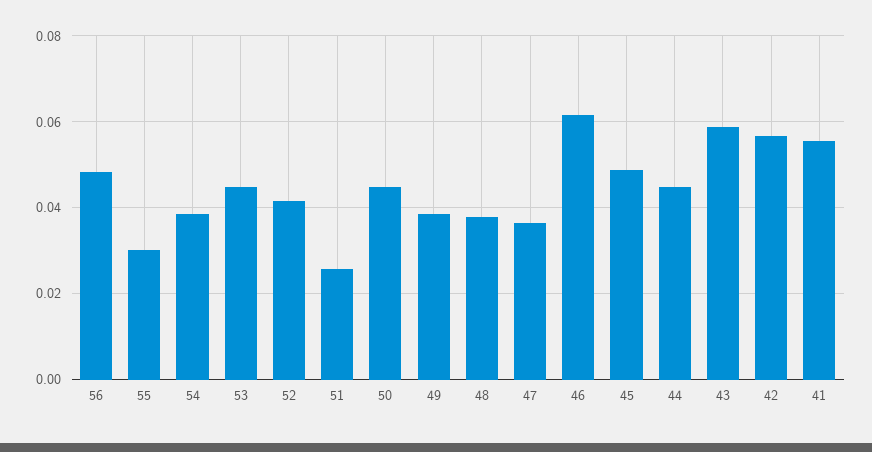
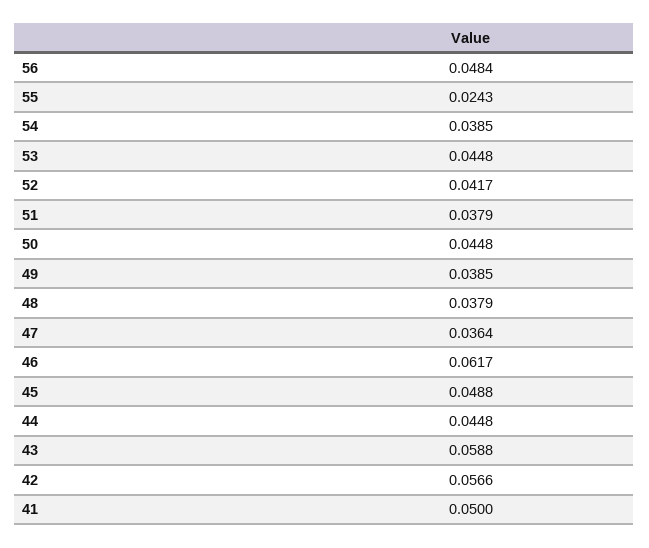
  {
    "56": 0.0484,
-   "55": 0.03,
+   "55": 0.0243,
    "54": 0.0385,
    "53": 0.0448,
    "52": 0.0417,
-   "51": 0.026,
+   "51": 0.0379,
    "50": 0.0448,
    "49": 0.0385,
    "48": 0.0379,
    "47": 0.0364,
    "46": 0.0617,
    "45": 0.0488,
    "44": 0.0448,
    "43": 0.0588,
    "42": 0.0566,
-   "41": 0.056
+   "41": 0.05
  }

